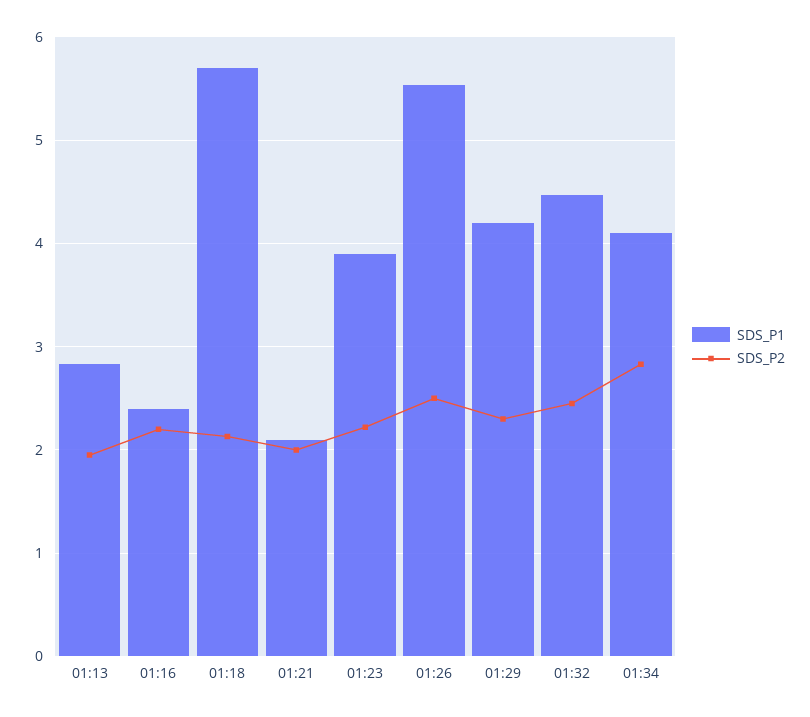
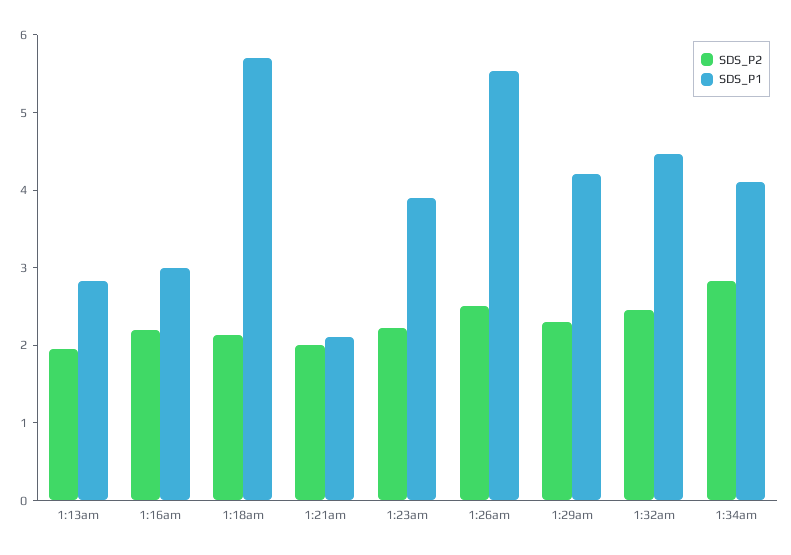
  {
    "SDS_P1": {
      "01:13": 2.8,
-     "01:16": 2.4,
+     "01:16": 3,
      "01:18": 5.7,
      "01:21": 2.1,
      "01:23": 3.9,
      "01:26": 5.5,
      "01:29": 4.2,
      "01:32": 4.5,
      "01:34": 4.1
    },
    "SDS_P2": {
      "01:13": 2,
      "01:16": 2.2,
      "01:18": 2.1,
      "01:21": 2,
      "01:23": 2.2,
      "01:26": 2.5,
      "01:29": 2.3,
      "01:32": 2.5,
      "01:34": 2.8
    }
  }

